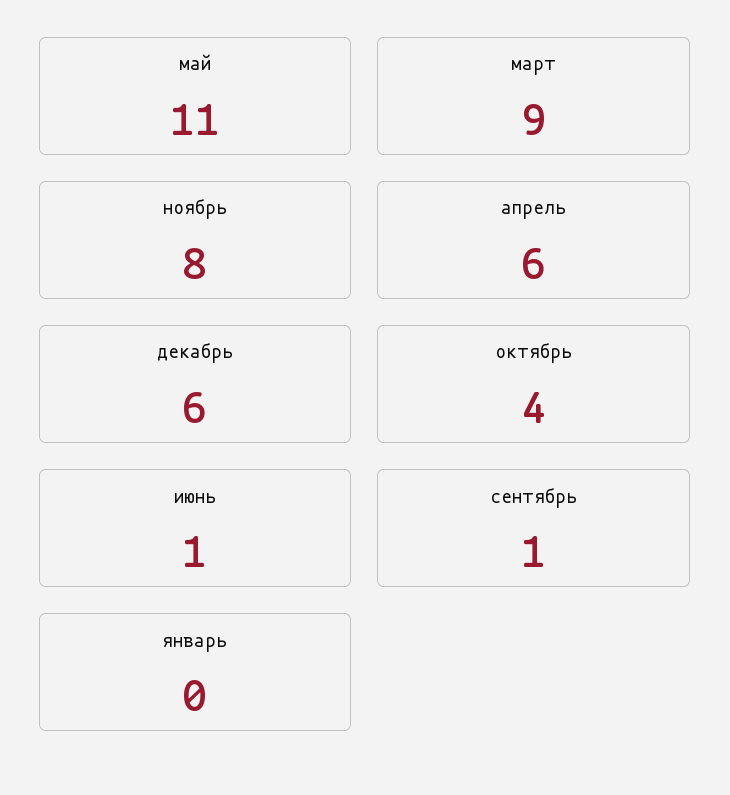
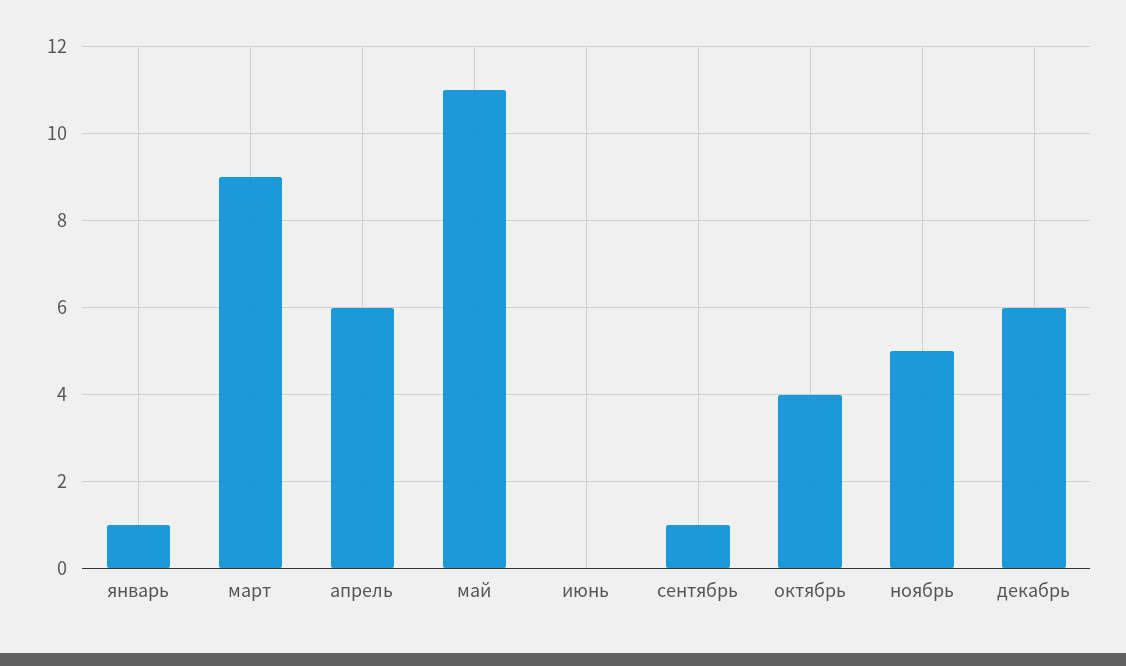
  {
    "май": 11,
    "март": 9,
-   "ноябрь": 8,
+   "ноябрь": 5,
    "апрель": 6,
    "декабрь": 6,
    "октябрь": 4,
-   "июнь": 1,
+   "июнь": 0,
    "сентябрь": 1,
-   "январь": 0
+   "январь": 1
  }

